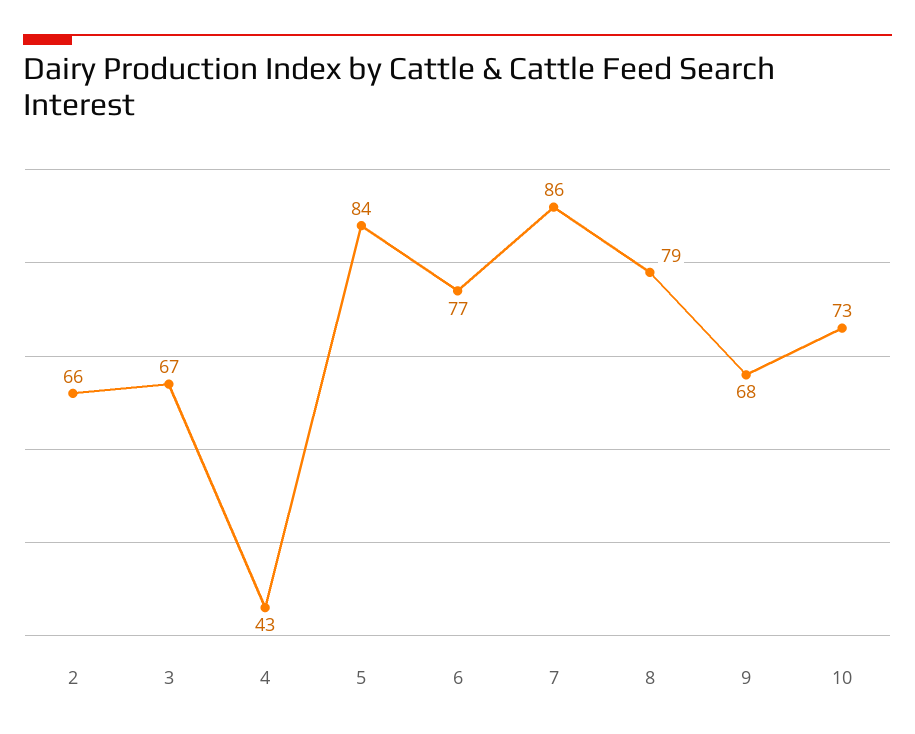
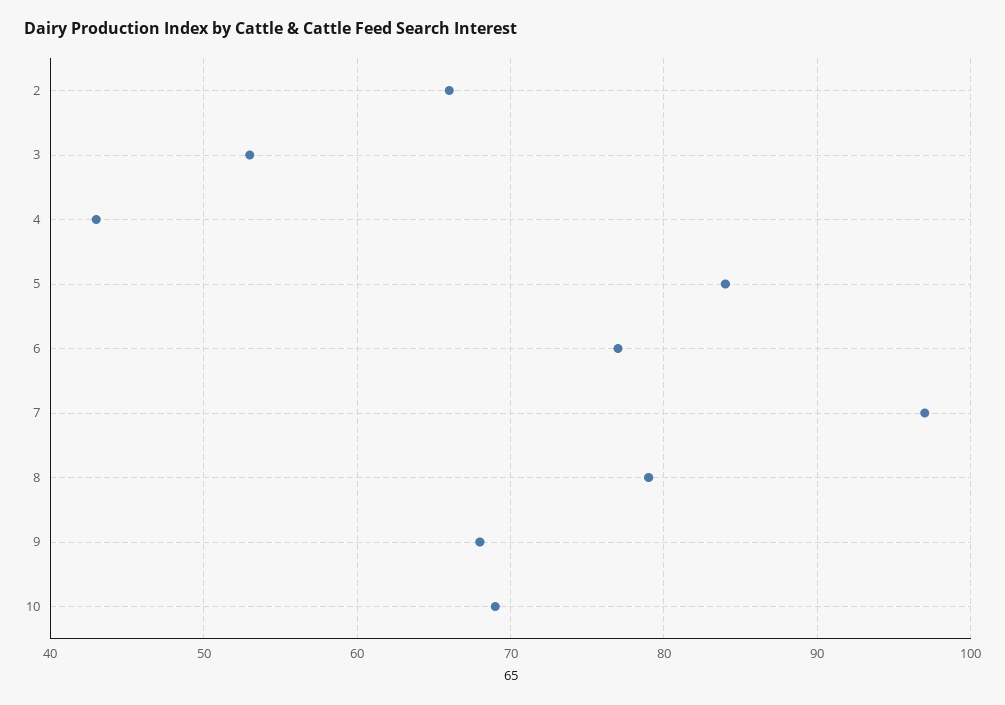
  {
    "2": 66,
-   "3": 67,
+   "3": 53,
    "4": 43,
    "5": 84,
    "6": 77,
-   "7": 86,
+   "7": 97,
    "8": 79,
    "9": 68,
-   "10": 73
+   "10": 69
  }

